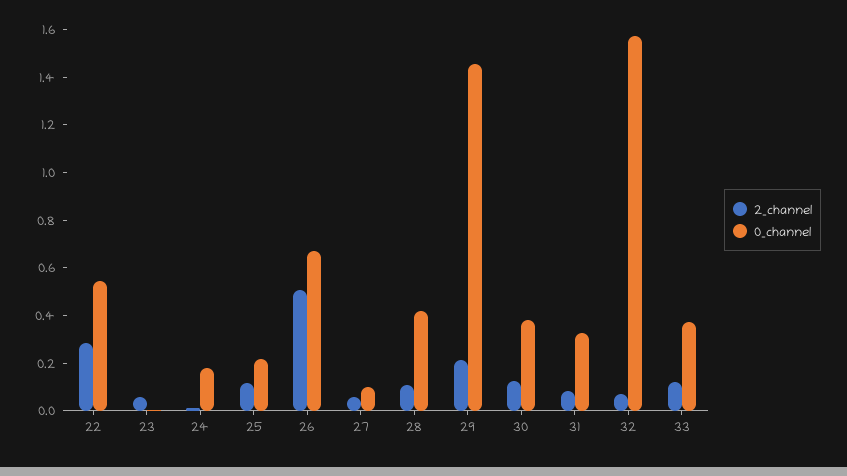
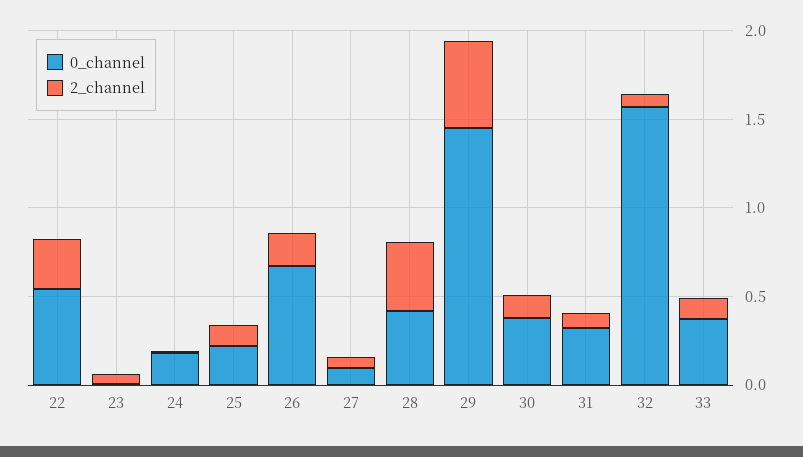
  {
    "2_channel": {
      "22": 0.3,
      "23": 0.05,
      "24": 0,
      "25": 0.1,
-     "26": 0.5,
+     "26": 0.2,
      "27": 0.05,
-     "28": 0.1,
+     "28": 0.4,
-     "29": 0.2,
+     "29": 0.5,
      "30": 0.15,
      "31": 0.1,
      "32": 0.05,
      "33": 0.1
    },
    "0_channel": {
      "22": 0.55,
      "23": 0,
      "24": 0.2,
      "25": 0.2,
      "26": 0.65,
      "27": 0.1,
      "28": 0.4,
      "29": 1.45,
      "30": 0.4,
      "31": 0.35,
      "32": 1.55,
      "33": 0.35
    }
  }

